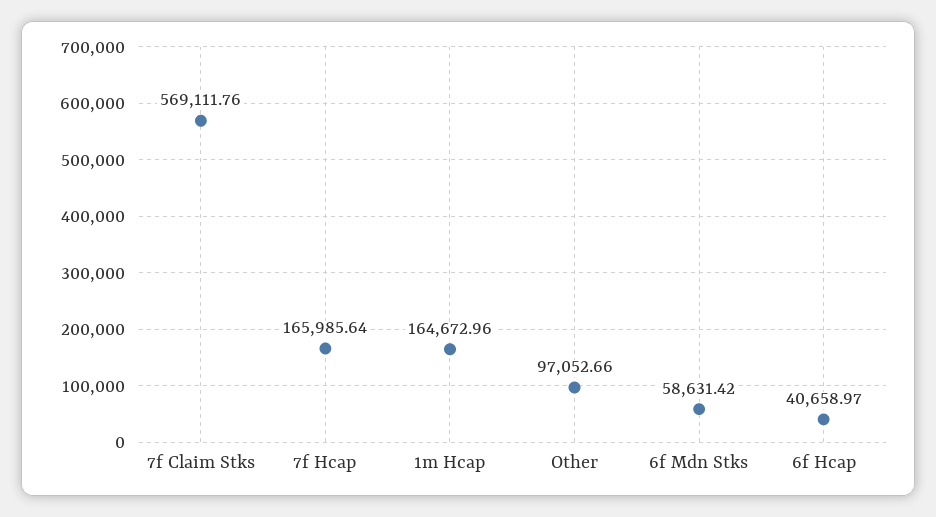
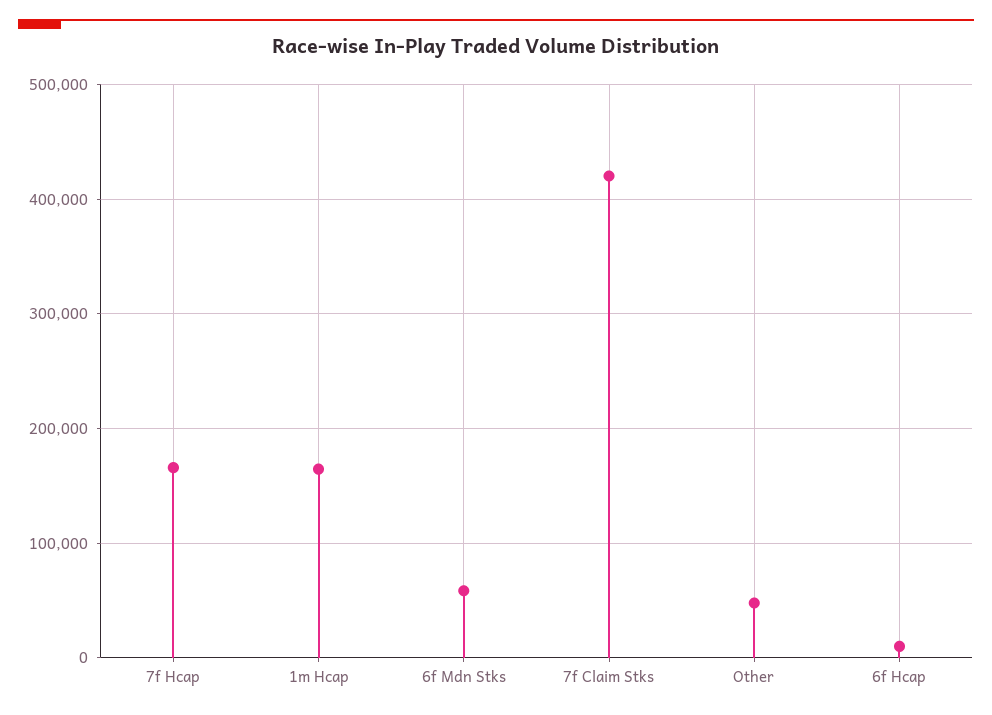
  {
-   "7f Claim Stks": 569111.76,
+   "7f Claim Stks": 420000,
    "7f Hcap": 165985.64,
    "1m Hcap": 164672.96,
-   "Other": 97052.66,
+   "Other": 50000,
    "6f Mdn Stks": 58631.42,
-   "6f Hcap": 40658.97
+   "6f Hcap": 10000
  }

